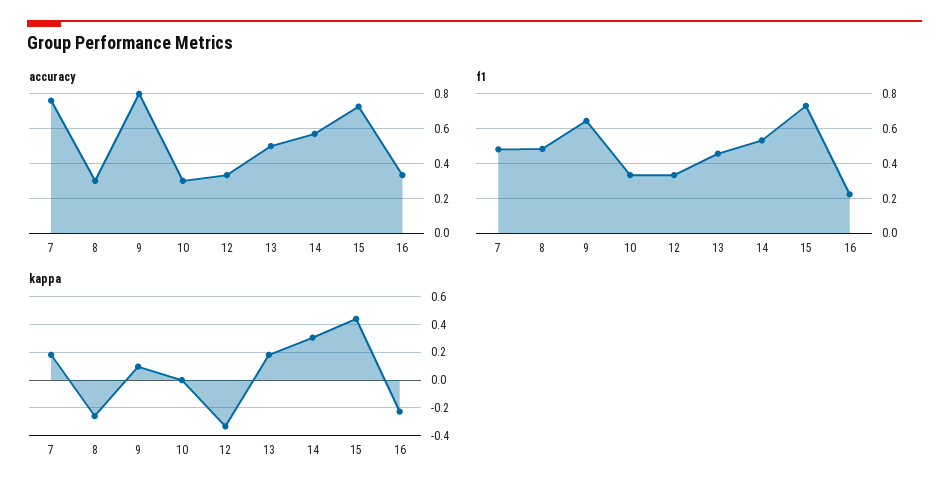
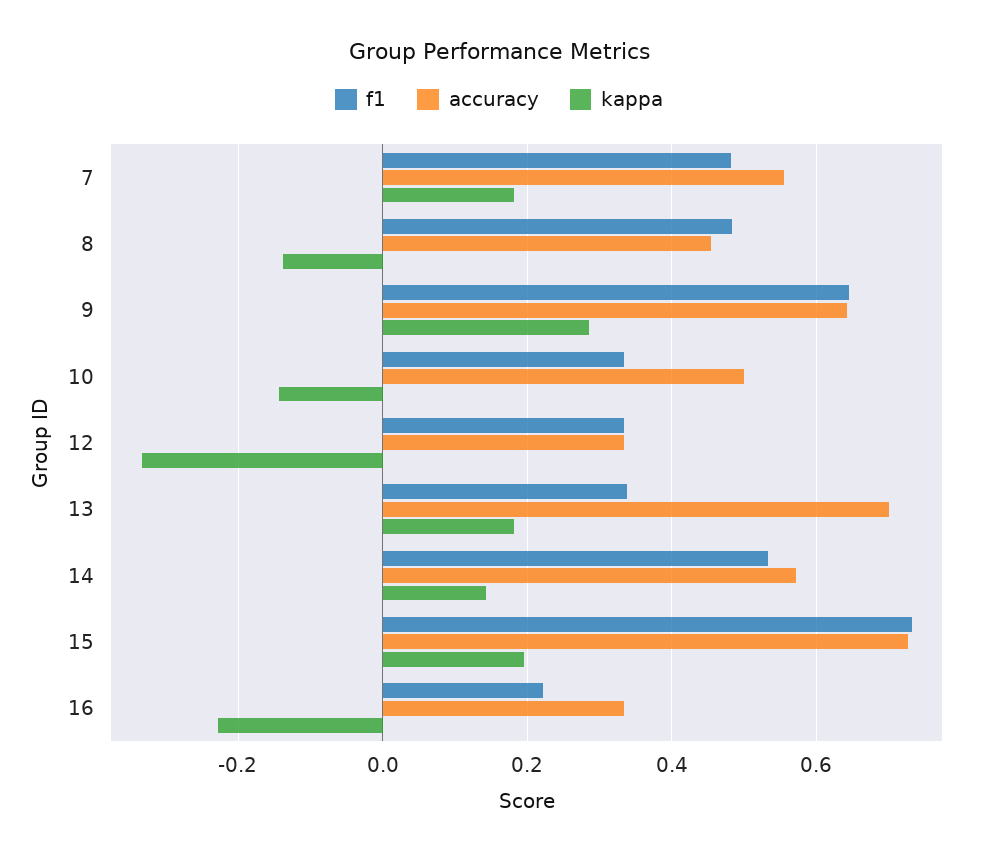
  {
    "accuracy": {
-     "7": 0.75,
+     "7": 0.56,
-     "8": 0.3,
+     "8": 0.46,
-     "9": 0.8,
+     "9": 0.64,
-     "10": 0.3,
+     "10": 0.5,
      "12": 0.34,
-     "13": 0.5,
+     "13": 0.7,
      "14": 0.58,
      "15": 0.72,
      "16": 0.34
    },
    "f1": {
      "7": 0.48,
      "8": 0.48,
      "9": 0.64,
      "10": 0.34,
      "12": 0.34,
-     "13": 0.45,
+     "13": 0.34,
      "14": 0.54,
      "15": 0.74,
      "16": 0.22
    },
    "kappa": {
      "7": 0.18,
-     "8": -0.25,
+     "8": -0.14,
-     "9": 0.1,
+     "9": 0.28,
-     "10": 0,
+     "10": -0.14,
      "12": -0.34,
      "13": 0.18,
-     "14": 0.3,
+     "14": 0.14,
-     "15": 0.45,
+     "15": 0.2,
      "16": -0.22
    }
  }

